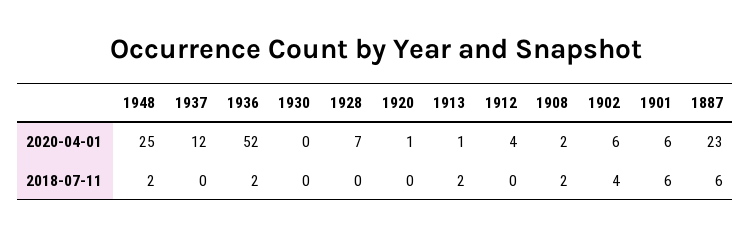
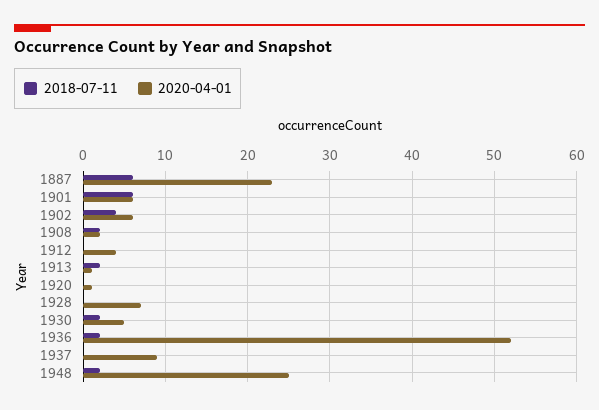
  {
    "2020-04-01": {
      "1948": 25,
-     "1937": 12,
+     "1937": 9,
      "1936": 52,
-     "1930": 0,
+     "1930": 5,
      "1928": 7,
      "1920": 1,
      "1913": 1,
      "1912": 4,
      "1908": 2,
      "1902": 6,
      "1901": 6,
      "1887": 23
    },
    "2018-07-11": {
      "1948": 2,
      "1937": 0,
      "1936": 2,
-     "1930": 0,
+     "1930": 2,
      "1928": 0,
      "1920": 0,
      "1913": 2,
      "1912": 0,
      "1908": 2,
      "1902": 4,
      "1901": 6,
      "1887": 6
    }
  }

